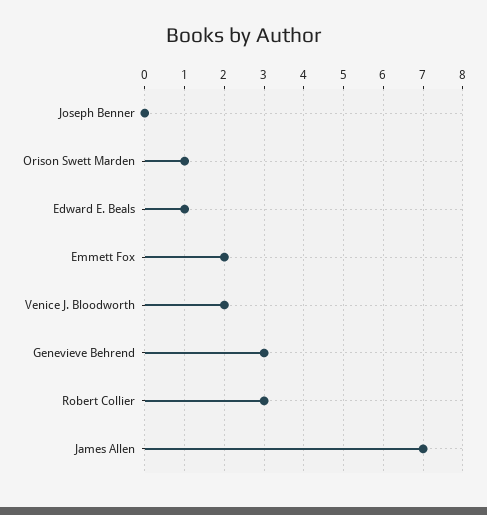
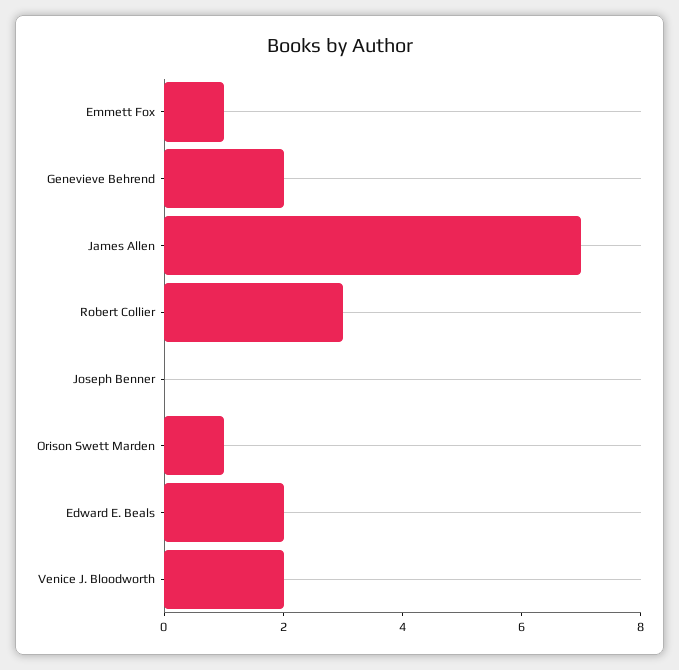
  {
    "Joseph Benner": 0,
    "Orison Swett Marden": 1,
-   "Edward E. Beals": 1,
+   "Edward E. Beals": 2,
-   "Emmett Fox": 2,
+   "Emmett Fox": 1,
    "Venice J. Bloodworth": 2,
-   "Genevieve Behrend": 3,
+   "Genevieve Behrend": 2,
    "Robert Collier": 3,
    "James Allen": 7
  }

